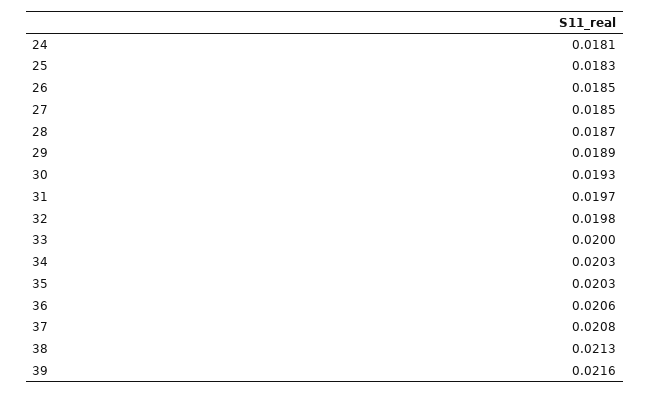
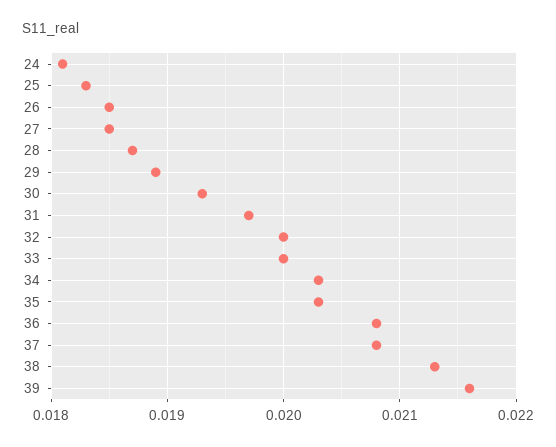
  {
    "24": 0.0181,
    "25": 0.0183,
    "26": 0.0185,
    "27": 0.0185,
    "28": 0.0187,
    "29": 0.0189,
    "30": 0.0193,
    "31": 0.0197,
-   "32": 0.0198,
+   "32": 0.02,
    "33": 0.02,
    "34": 0.0203,
    "35": 0.0203,
-   "36": 0.0206,
+   "36": 0.0208,
    "37": 0.0208,
    "38": 0.0213,
    "39": 0.0216
  }

